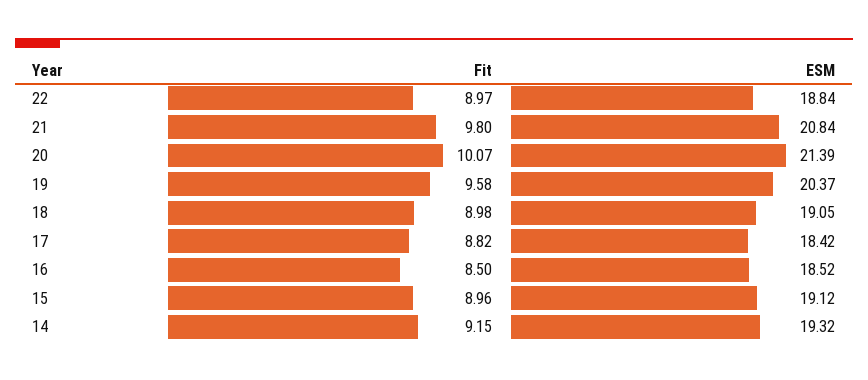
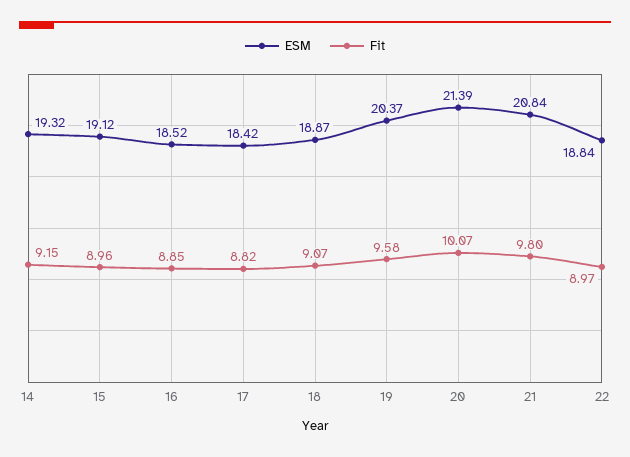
  {
    "Fit": {
      "22": 8.97,
      "21": 9.8,
      "20": 10.07,
      "19": 9.58,
-     "18": 8.98,
+     "18": 9.07,
      "17": 8.82,
-     "16": 8.5,
+     "16": 8.85,
      "15": 8.96,
      "14": 9.15
    },
    "ESM": {
      "22": 18.84,
      "21": 20.84,
      "20": 21.39,
      "19": 20.37,
-     "18": 19.05,
+     "18": 18.87,
      "17": 18.42,
      "16": 18.52,
      "15": 19.12,
      "14": 19.32
    }
  }

